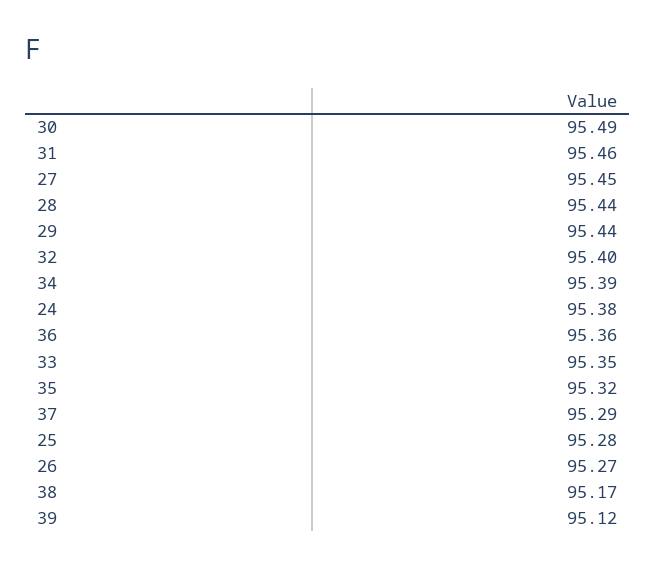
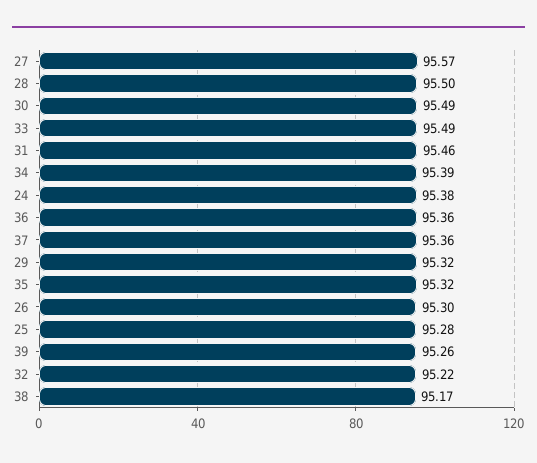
  {
    "30": 95.49,
    "31": 95.46,
-   "27": 95.45,
+   "27": 95.57,
-   "28": 95.44,
+   "28": 95.5,
-   "29": 95.44,
+   "29": 95.32,
-   "32": 95.4,
+   "32": 95.22,
    "34": 95.39,
    "24": 95.38,
    "36": 95.36,
-   "33": 95.35,
+   "33": 95.49,
    "35": 95.32,
-   "37": 95.29,
+   "37": 95.36,
    "25": 95.28,
-   "26": 95.27,
+   "26": 95.3,
    "38": 95.17,
-   "39": 95.12
+   "39": 95.26
  }

